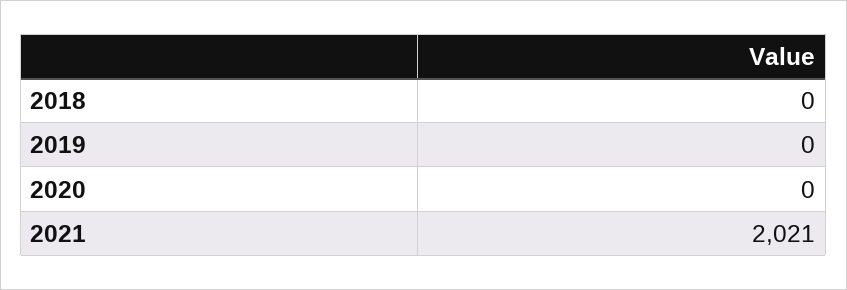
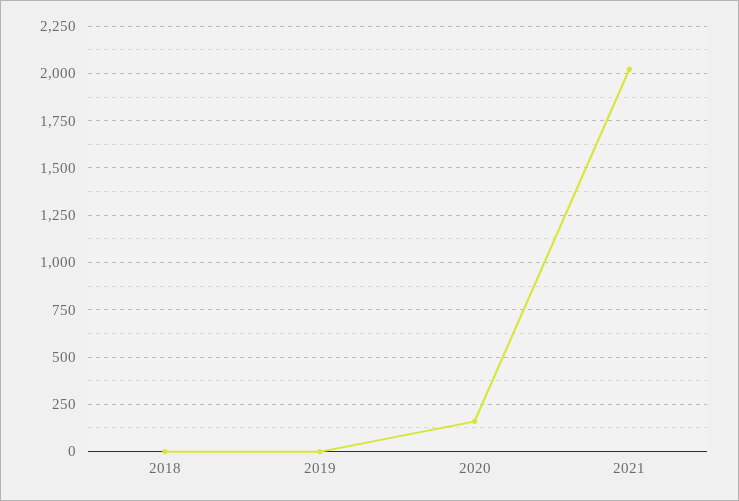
  {
    "2018": 0,
    "2019": 0,
-   "2020": 0,
+   "2020": 150,
    "2021": 2021
  }

